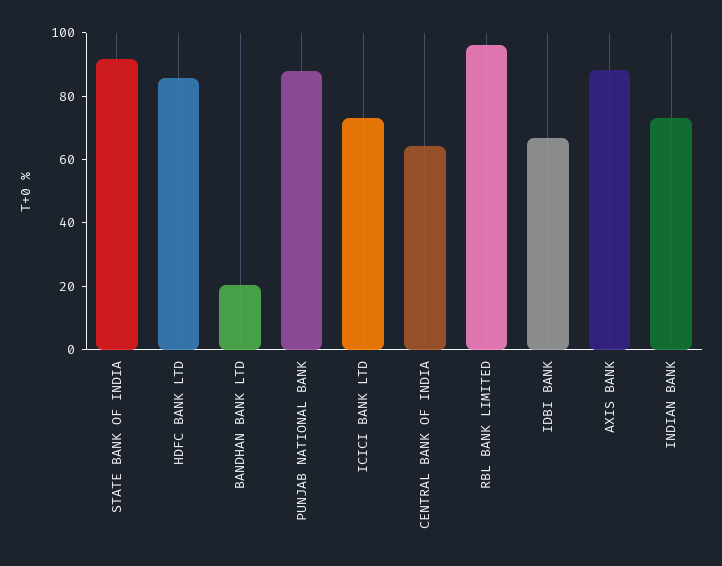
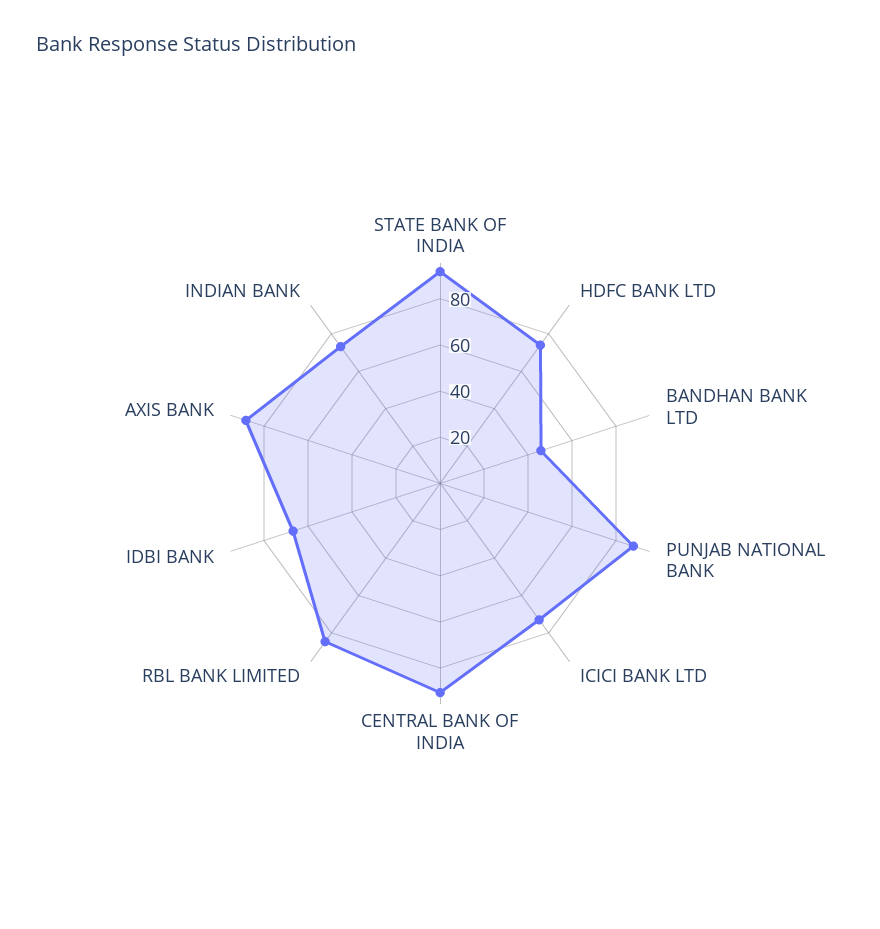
  {
    "STATE BANK OF INDIA": 90,
-   "HDFC BANK LTD": 85,
+   "HDFC BANK LTD": 75,
-   "BANDHAN BANK LTD": 20,
+   "BANDHAN BANK LTD": 45,
    "PUNJAB NATIONAL BANK": 90,
    "ICICI BANK LTD": 75,
-   "CENTRAL BANK OF INDIA": 65,
+   "CENTRAL BANK OF INDIA": 90,
-   "RBL BANK LIMITED": 95,
+   "RBL BANK LIMITED": 85,
    "IDBI BANK": 65,
    "AXIS BANK": 90,
    "INDIAN BANK": 75
  }

